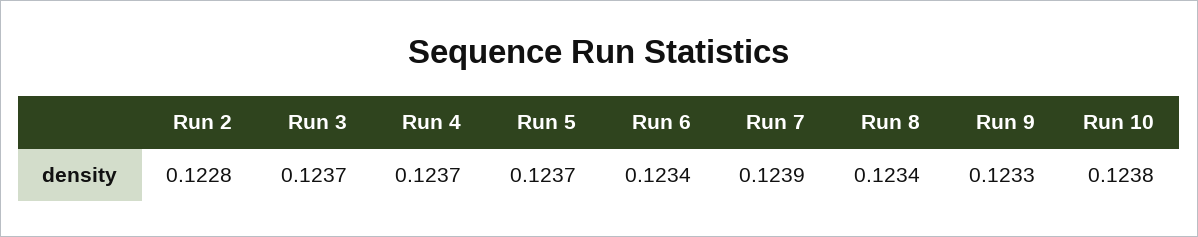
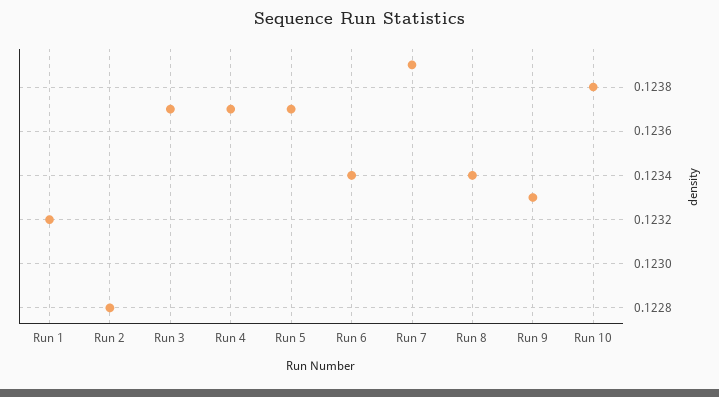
  {
    "Run 2": 0.1228,
    "Run 3": 0.1237,
    "Run 4": 0.1237,
    "Run 5": 0.1237,
    "Run 6": 0.1234,
    "Run 7": 0.1239,
    "Run 8": 0.1234,
    "Run 9": 0.1233,
-   "Run 10": 0.1238
+   "Run 10": 0.1238,
+   "Run 1": 0.1232
  }

